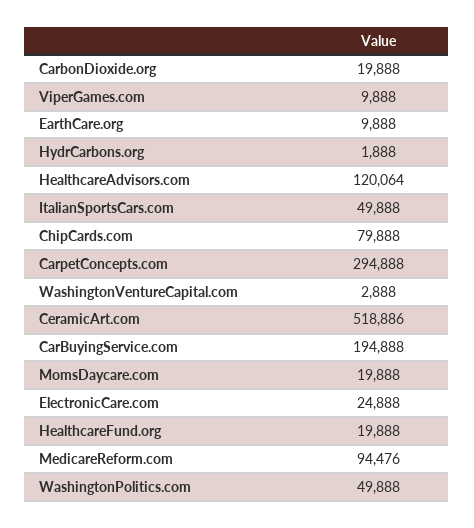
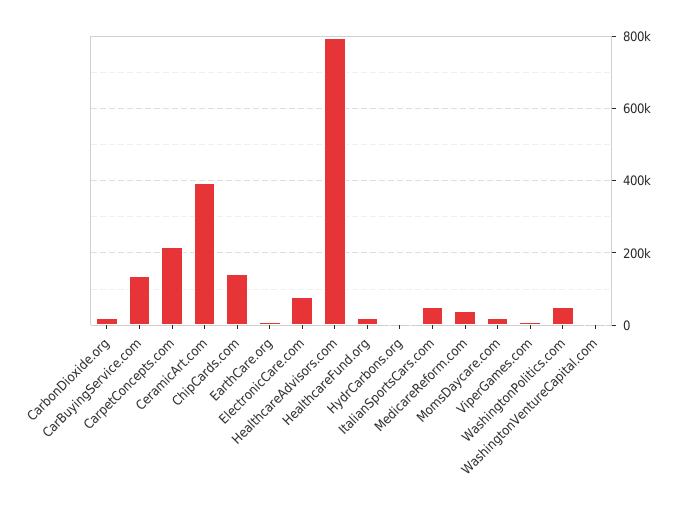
  {
    "CarbonDioxide.org": 19888,
    "ViperGames.com": 9888,
    "EarthCare.org": 9888,
    "HydrCarbons.org": 1888,
-   "HealthcareAdvisors.com": 120064,
+   "HealthcareAdvisors.com": 800000,
    "ItalianSportsCars.com": 49888,
-   "ChipCards.com": 79888,
+   "ChipCards.com": 140000,
-   "CarpetConcepts.com": 294888,
+   "CarpetConcepts.com": 220000,
    "WashingtonVentureCapital.com": 2888,
-   "CeramicArt.com": 518886,
+   "CeramicArt.com": 400000,
-   "CarBuyingService.com": 194888,
+   "CarBuyingService.com": 140000,
    "MomsDaycare.com": 19888,
-   "ElectronicCare.com": 24888,
+   "ElectronicCare.com": 80000,
    "HealthcareFund.org": 19888,
-   "MedicareReform.com": 94476,
+   "MedicareReform.com": 40000,
    "WashingtonPolitics.com": 49888
  }

